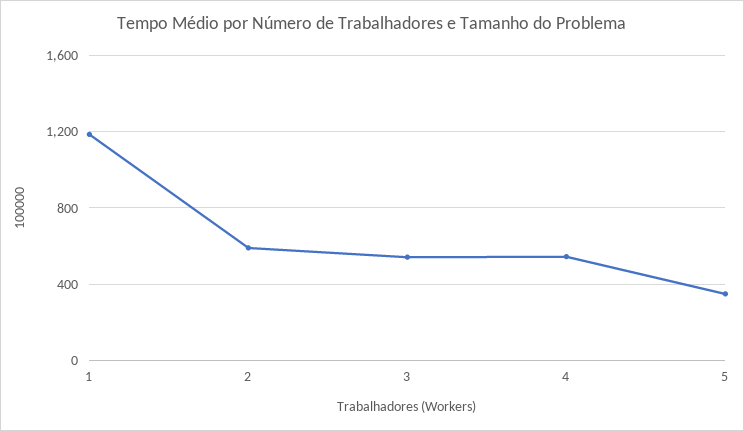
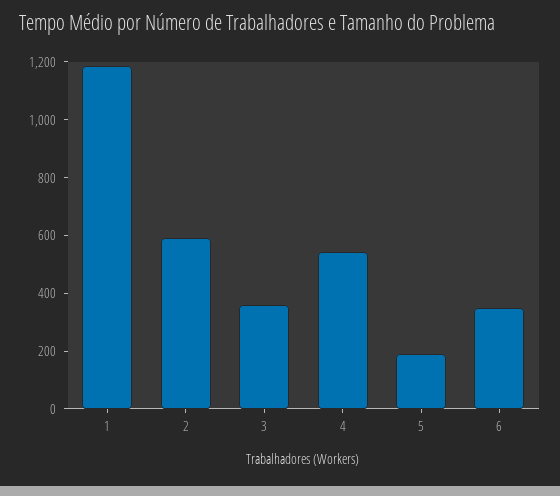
  {
    "1": 1200,
    "2": 600,
-   "3": 550,
+   "3": 350,
    "4": 550,
-   "5": 350
+   "5": 200,
+   "6": 350
  }

